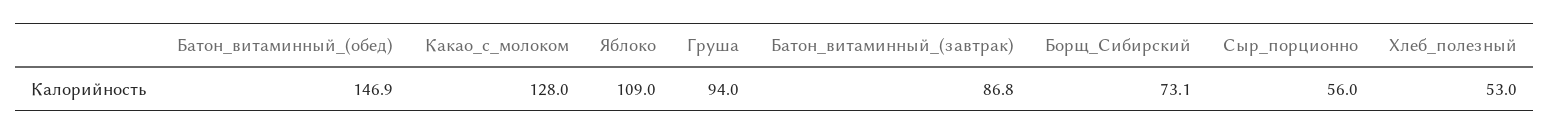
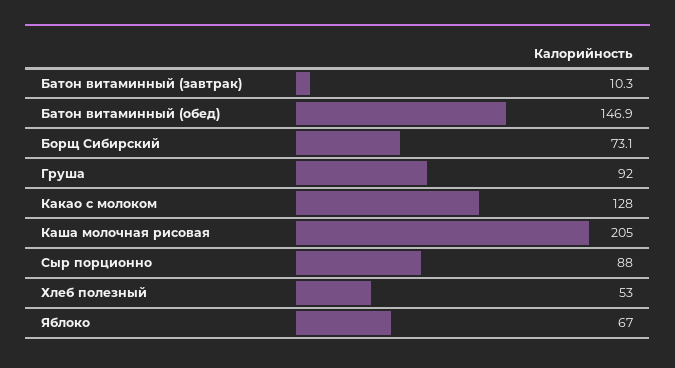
  {
    "Батон_витаминный_(обед)": 146.9,
    "Какао_с_молоком": 128,
-   "Яблоко": 109,
+   "Яблоко": 67,
-   "Груша": 94,
+   "Груша": 92,
-   "Батон_витаминный_(завтрак)": 86.8,
+   "Батон_витаминный_(завтрак)": 10.3,
    "Борщ_Сибирский": 73.1,
-   "Сыр_порционно": 56,
+   "Сыр_порционно": 88,
-   "Хлеб_полезный": 53
+   "Хлеб_полезный": 53,
+   "Каша молочная рисовая": 205
  }

